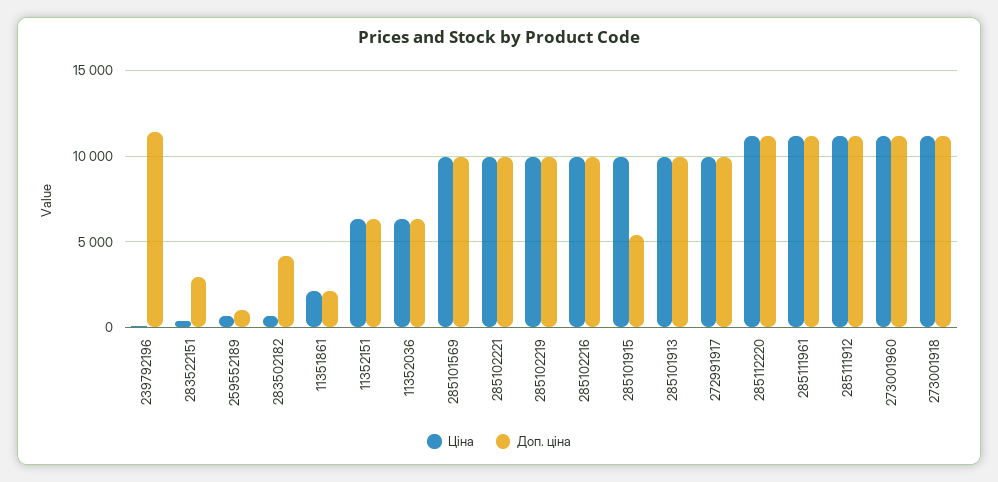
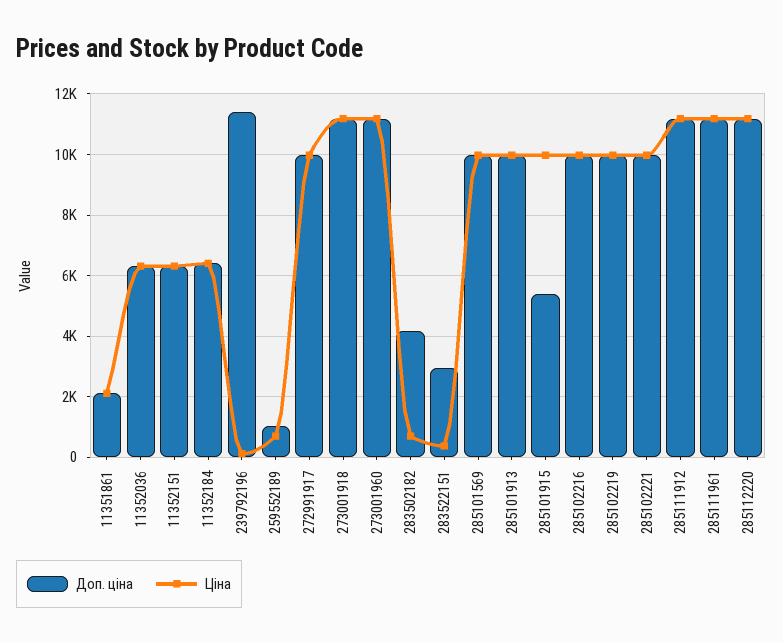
  {
    "Ціна": {
      "239792196": 200,
      "283522151": 400,
      "259552189": 600,
      "283502182": 600,
      "11351861": 2200,
      "11352151": 6400,
      "11352036": 6400,
      "285101569": 10000,
      "285102221": 10000,
      "285102219": 10000,
      "285102216": 10000,
      "285101915": 10000,
      "285101913": 10000,
      "272991917": 10000,
      "285112220": 11200,
      "285111961": 11200,
      "285111912": 11200,
      "273001960": 11200,
-     "273001918": 11200
+     "273001918": 11200,
+     "11352184": 6400
    },
    "Доп. ціна": {
      "239792196": 11400,
      "283522151": 3000,
      "259552189": 1000,
      "283502182": 4200,
      "11351861": 2200,
      "11352151": 6400,
      "11352036": 6400,
      "285101569": 10000,
      "285102221": 10000,
      "285102219": 10000,
      "285102216": 10000,
      "285101915": 5400,
      "285101913": 10000,
      "272991917": 10000,
      "285112220": 11200,
      "285111961": 11200,
      "285111912": 11200,
      "273001960": 11200,
-     "273001918": 11200
+     "273001918": 11200,
+     "11352184": 6400
    }
  }

